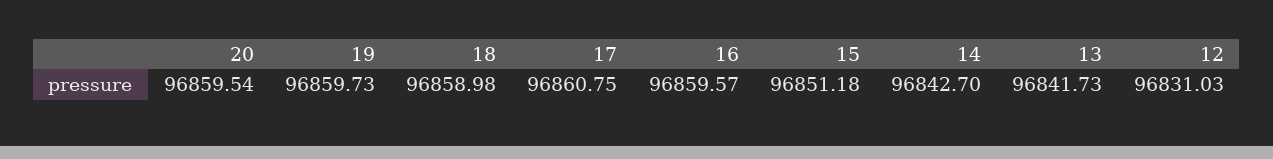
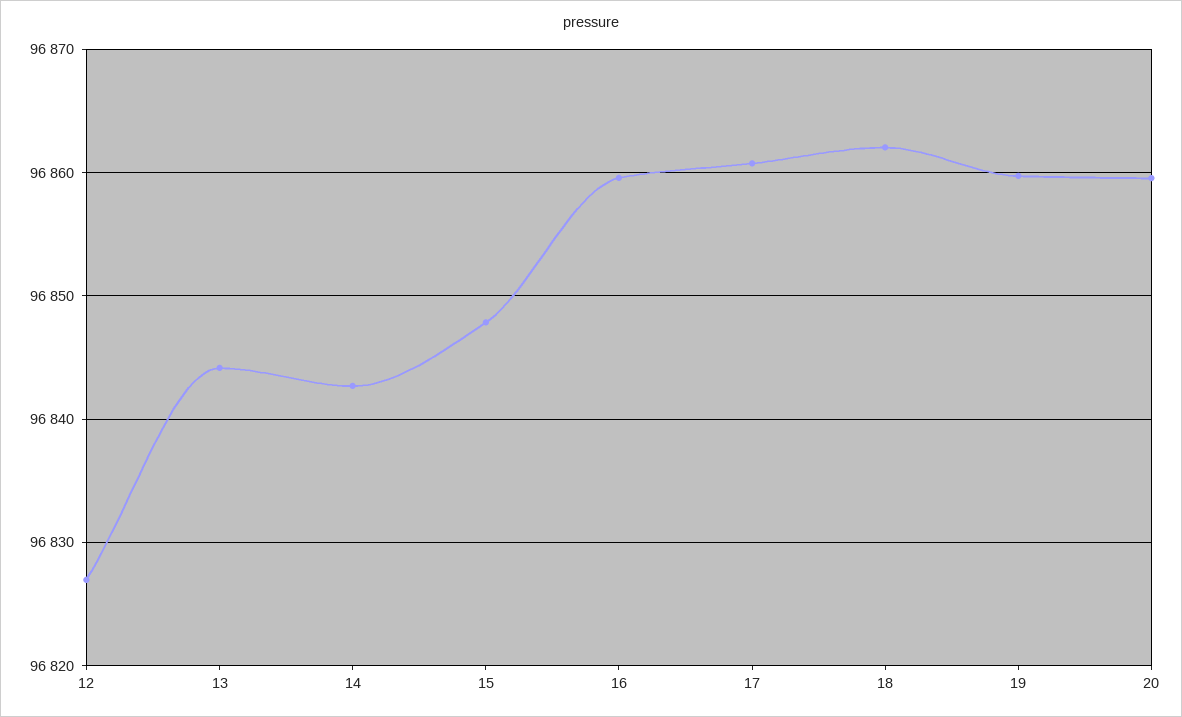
  {
    "20": 96859.54,
    "19": 96859.73,
-   "18": 96858.98,
+   "18": 96862,
    "17": 96860.75,
    "16": 96859.57,
-   "15": 96851.18,
+   "15": 96848,
    "14": 96842.7,
-   "13": 96841.73,
+   "13": 96844,
-   "12": 96831.03
+   "12": 96827
  }

